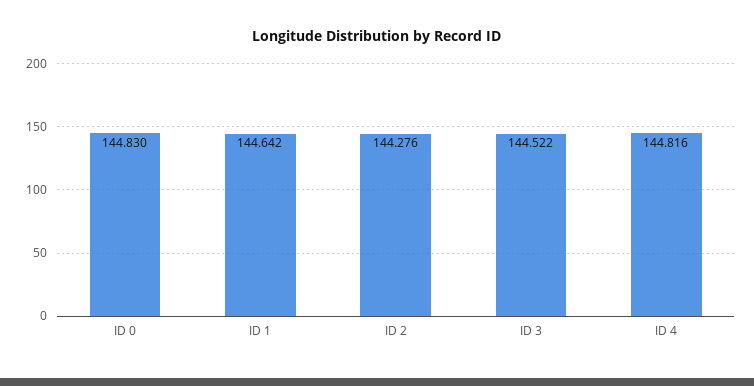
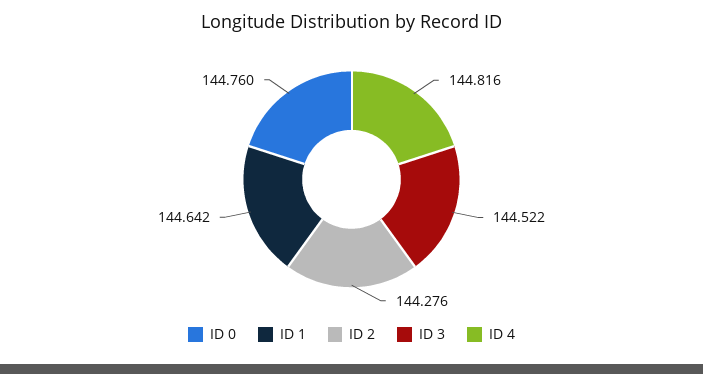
  {
-   "ID 0": 144.83,
+   "ID 0": 144.76,
    "ID 1": 144.642,
    "ID 2": 144.276,
    "ID 3": 144.522,
    "ID 4": 144.816
  }

